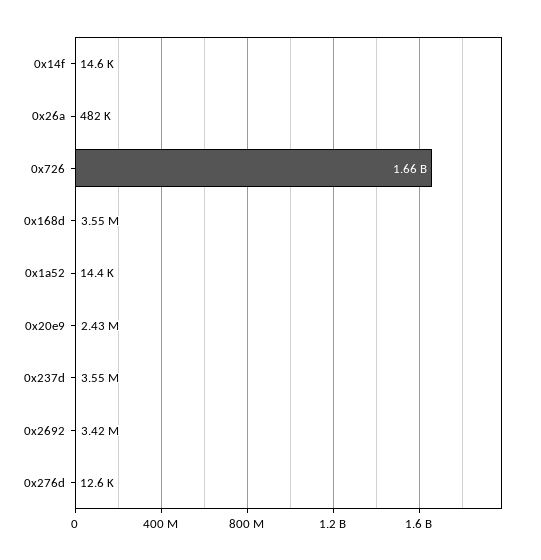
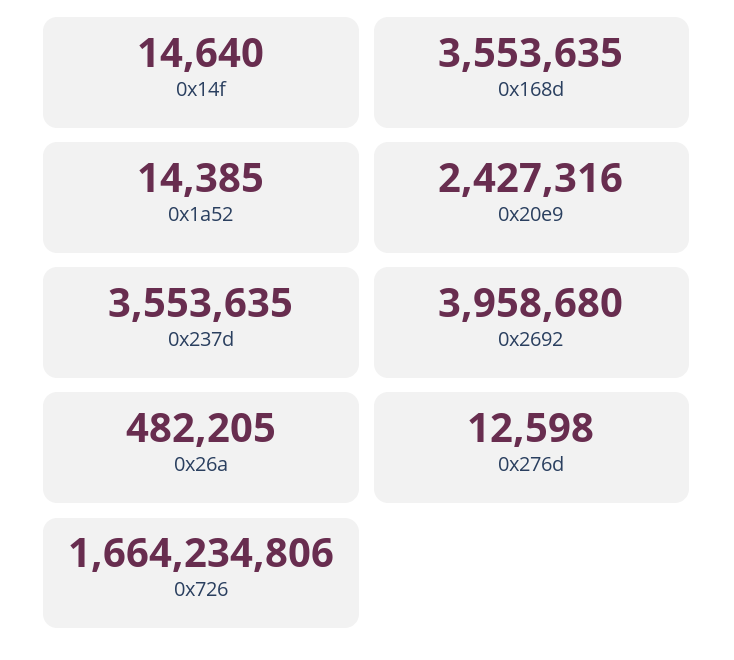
  {
    "0x14f": 14640,
    "0x26a": 482205,
    "0x726": 1664234806,
    "0x168d": 3553635,
    "0x1a52": 14385,
    "0x20e9": 2427316,
    "0x237d": 3553635,
-   "0x2692": 3420000,
+   "0x2692": 3958680,
    "0x276d": 12598
  }

